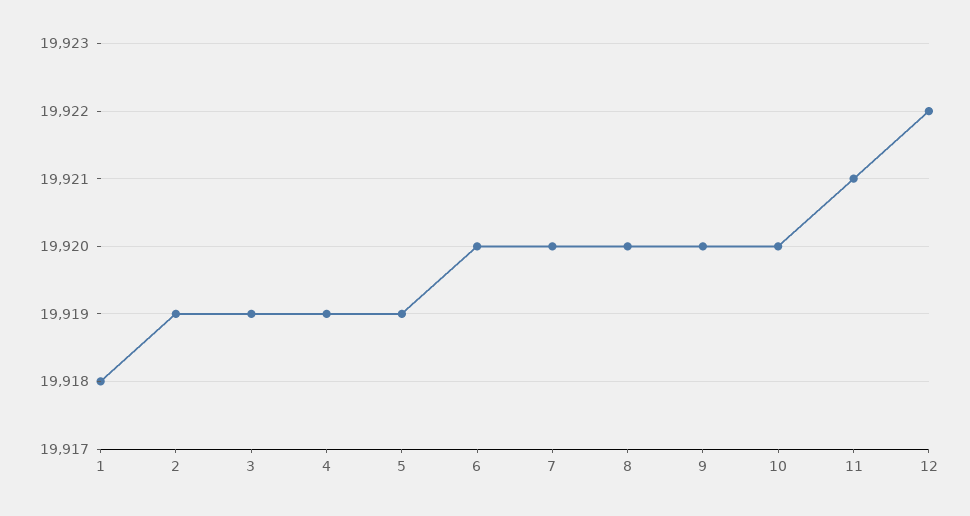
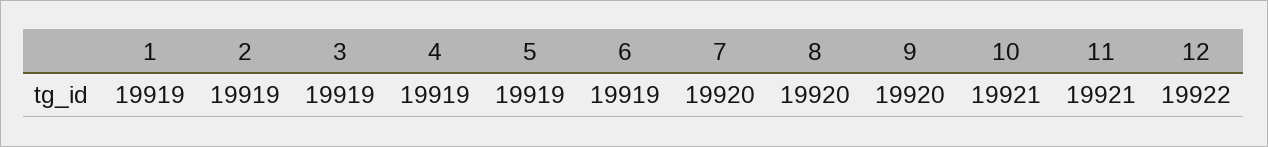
  {
-   "1": 19918,
+   "1": 19919,
    "2": 19919,
    "3": 19919,
    "4": 19919,
    "5": 19919,
-   "6": 19920,
+   "6": 19919,
    "7": 19920,
    "8": 19920,
    "9": 19920,
-   "10": 19920,
+   "10": 19921,
    "11": 19921,
    "12": 19922
  }

